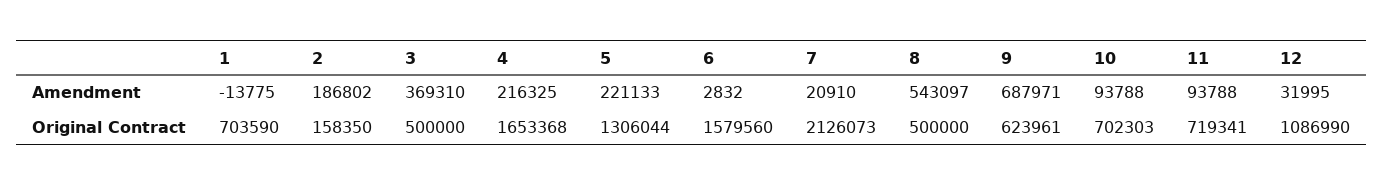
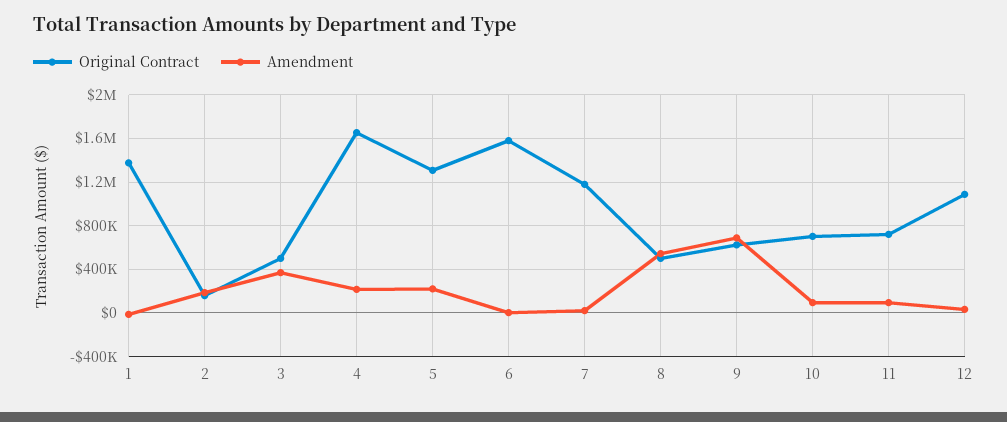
  {
    "Amendment": {
      "1": -13775,
      "2": 186802,
      "3": 369310,
      "4": 216325,
      "5": 221133,
      "6": 2832,
      "7": 20910,
      "8": 543097,
      "9": 687971,
      "10": 93788,
      "11": 93788,
      "12": 31995
    },
    "Original Contract": {
-     "1": 703590,
+     "1": 1400000,
      "2": 158350,
      "3": 500000,
      "4": 1653368,
      "5": 1306044,
      "6": 1579560,
-     "7": 2126073,
+     "7": 1200000,
      "8": 500000,
      "9": 623961,
      "10": 702303,
      "11": 719341,
      "12": 1086990
    }
  }

